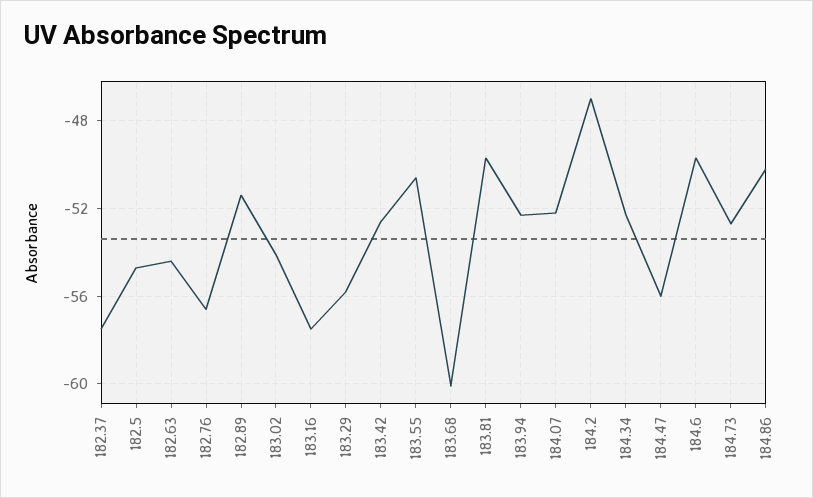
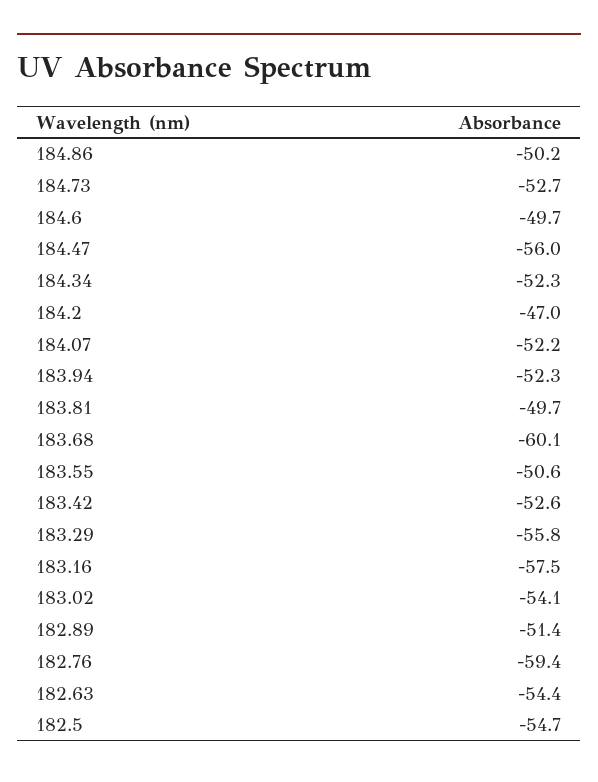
  {
-   "182.37": -57.5,
    "182.5": -54.7,
    "182.63": -54.4,
-   "182.76": -56.5,
+   "182.76": -59.4,
    "182.89": -51.4,
    "183.02": -54.1,
    "183.16": -57.5,
    "183.29": -55.8,
    "183.42": -52.6,
    "183.55": -50.6,
    "183.68": -60.1,
    "183.81": -49.7,
    "183.94": -52.3,
    "184.07": -52.2,
    "184.2": -47,
    "184.34": -52.3,
    "184.47": -56,
    "184.6": -49.7,
    "184.73": -52.7,
    "184.86": -50.2
  }

